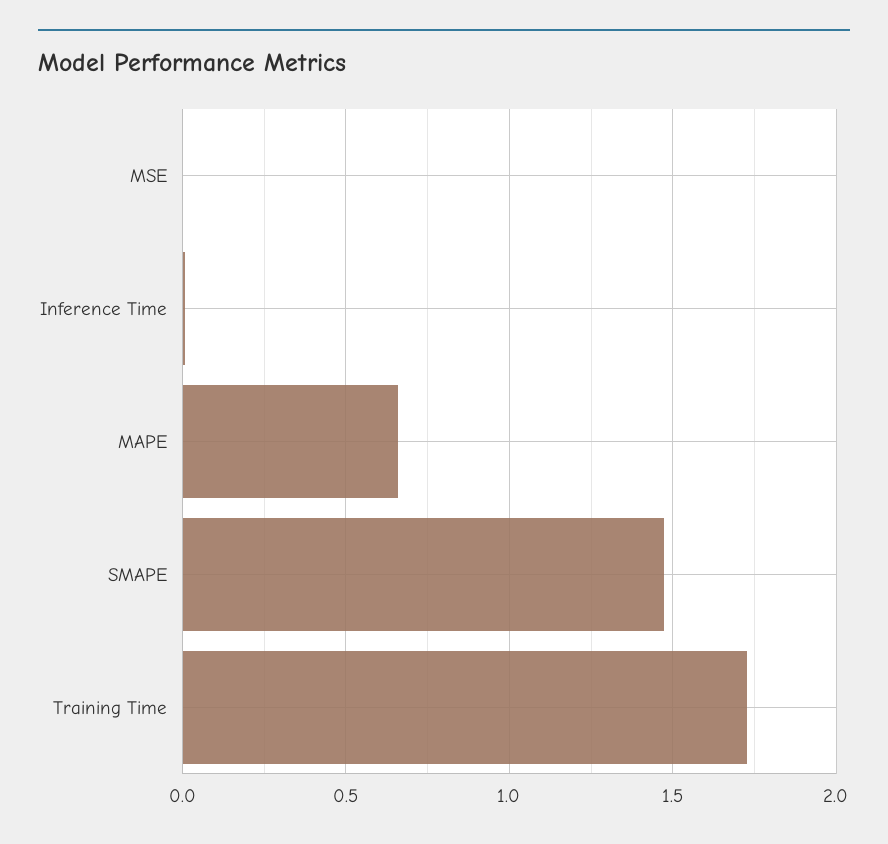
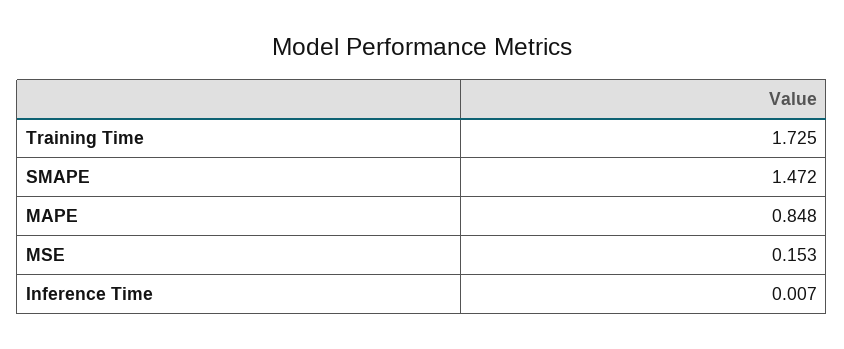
  {
-   "MSE": 0,
+   "MSE": 0.153,
    "Inference Time": 0.007,
-   "MAPE": 0.65,
+   "MAPE": 0.848,
    "SMAPE": 1.472,
    "Training Time": 1.725
  }

